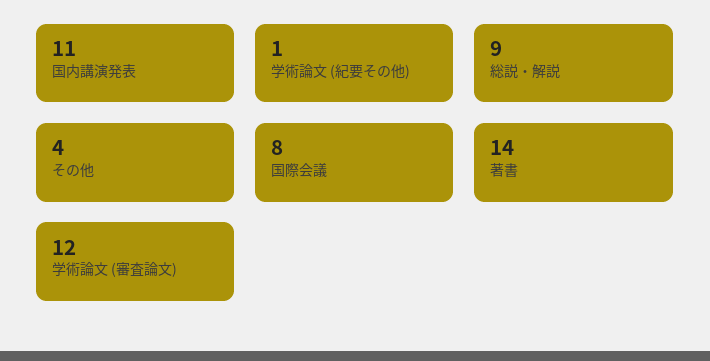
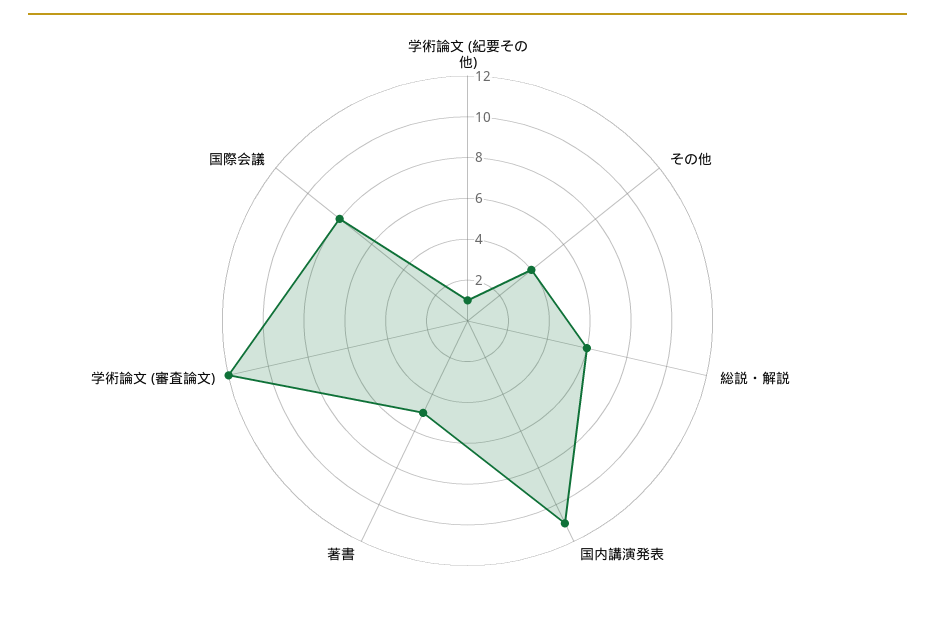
  {
    "国内講演発表": 11,
    "学術論文 (紀要その他)": 1,
-   "総説・解説": 9,
+   "総説・解説": 6,
    "その他": 4,
    "国際会議": 8,
-   "著書": 14,
+   "著書": 5,
    "学術論文 (審査論文)": 12
  }

